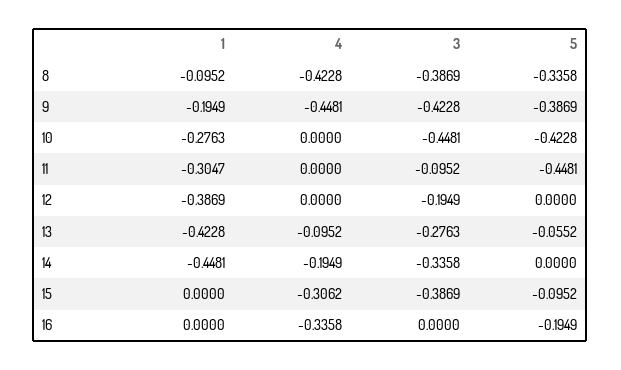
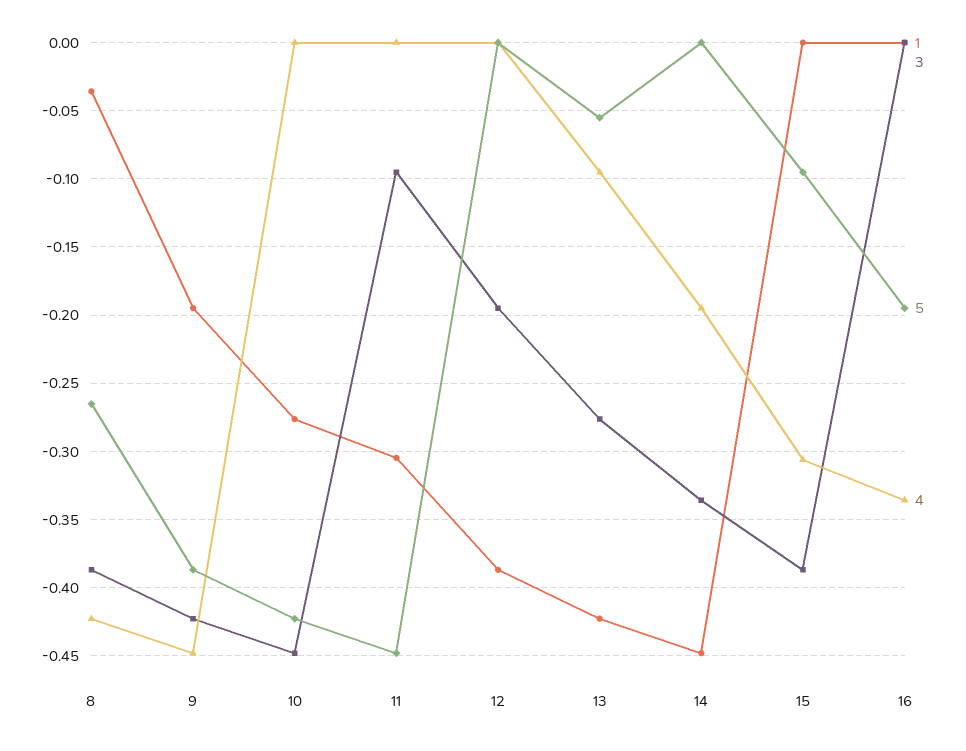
  {
    "1": {
-     "8": -0.0952,
+     "8": -0.035,
      "9": -0.1949,
      "10": -0.2763,
      "11": -0.3047,
      "12": -0.3869,
      "13": -0.4228,
      "14": -0.4481,
      "15": 0,
      "16": 0
    },
    "4": {
      "8": -0.4228,
      "9": -0.4481,
      "10": 0,
      "11": 0,
      "12": 0,
      "13": -0.0952,
      "14": -0.1949,
      "15": -0.3062,
      "16": -0.3358
    },
    "3": {
      "8": -0.3869,
      "9": -0.4228,
      "10": -0.4481,
      "11": -0.0952,
      "12": -0.1949,
      "13": -0.2763,
      "14": -0.3358,
      "15": -0.3869,
      "16": 0
    },
    "5": {
-     "8": -0.3358,
+     "8": -0.265,
      "9": -0.3869,
      "10": -0.4228,
      "11": -0.4481,
      "12": 0,
      "13": -0.0552,
      "14": 0,
      "15": -0.0952,
      "16": -0.1949
    }
  }

